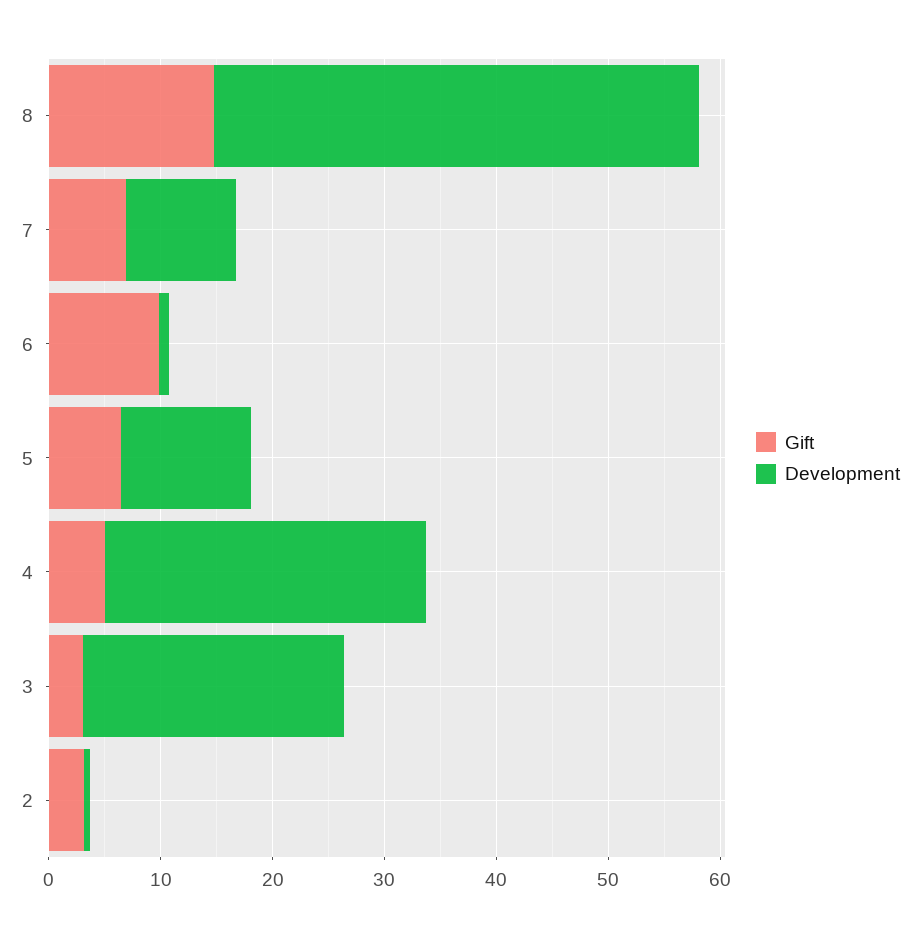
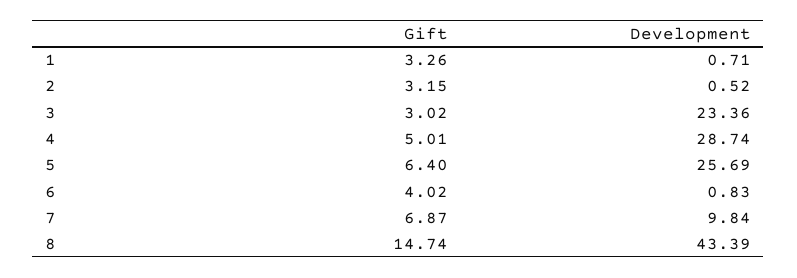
  {
    "Gift": {
      "8": 14.74,
      "7": 6.87,
-     "6": 10,
+     "6": 4.02,
      "5": 6.4,
      "4": 5.01,
      "3": 3.02,
-     "2": 3.15
+     "2": 3.15,
+     "1": 3.26
    },
    "Development": {
      "8": 43.39,
      "7": 9.84,
      "6": 0.83,
-     "5": 12,
+     "5": 25.69,
      "4": 28.74,
      "3": 23.36,
-     "2": 0.52
+     "2": 0.52,
+     "1": 0.71
    }
  }

